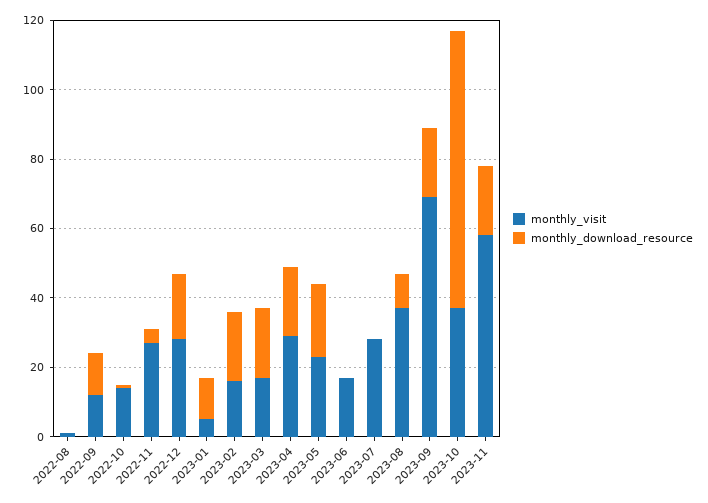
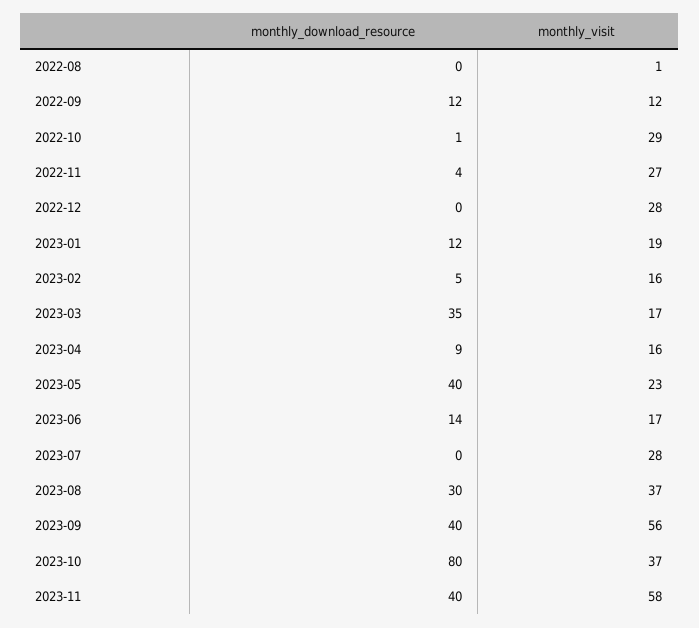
  {
    "monthly_visit": {
      "2022-08": 1,
      "2022-09": 12,
-     "2022-10": 15,
+     "2022-10": 29,
      "2022-11": 27,
      "2022-12": 28,
-     "2023-01": 5,
+     "2023-01": 19,
      "2023-02": 16,
      "2023-03": 17,
-     "2023-04": 30,
+     "2023-04": 16,
      "2023-05": 23,
      "2023-06": 17,
      "2023-07": 28,
      "2023-08": 37,
-     "2023-09": 70,
+     "2023-09": 56,
      "2023-10": 37,
      "2023-11": 58
    },
    "monthly_download_resource": {
      "2022-08": 0,
      "2022-09": 12,
      "2022-10": 1,
      "2022-11": 4,
-     "2022-12": 20,
+     "2022-12": 0,
      "2023-01": 12,
-     "2023-02": 20,
+     "2023-02": 5,
-     "2023-03": 20,
+     "2023-03": 35,
-     "2023-04": 20,
+     "2023-04": 9,
-     "2023-05": 20,
+     "2023-05": 40,
-     "2023-06": 0,
+     "2023-06": 14,
      "2023-07": 0,
-     "2023-08": 10,
+     "2023-08": 30,
-     "2023-09": 20,
+     "2023-09": 40,
      "2023-10": 80,
-     "2023-11": 20
+     "2023-11": 40
    }
  }

